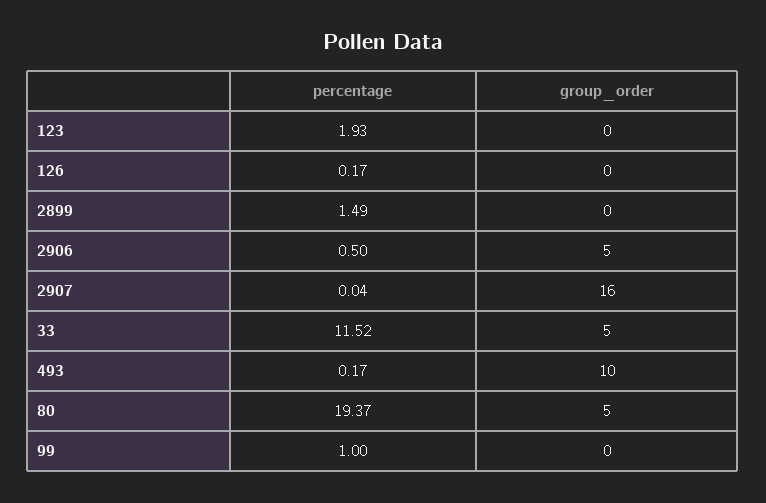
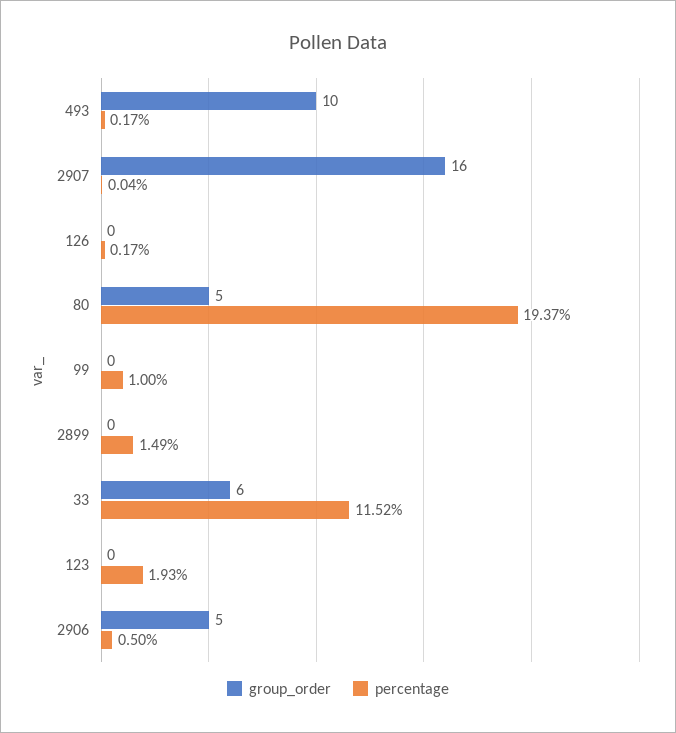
  {
    "percentage": {
      "123": 1.93,
      "126": 0.17,
      "2899": 1.49,
      "2906": 0.5,
      "2907": 0.04,
      "33": 11.52,
      "493": 0.17,
      "80": 19.37,
      "99": 1
    },
    "group_order": {
      "123": 0,
      "126": 0,
      "2899": 0,
      "2906": 5,
      "2907": 16,
-     "33": 5,
+     "33": 6,
      "493": 10,
      "80": 5,
      "99": 0
    }
  }

